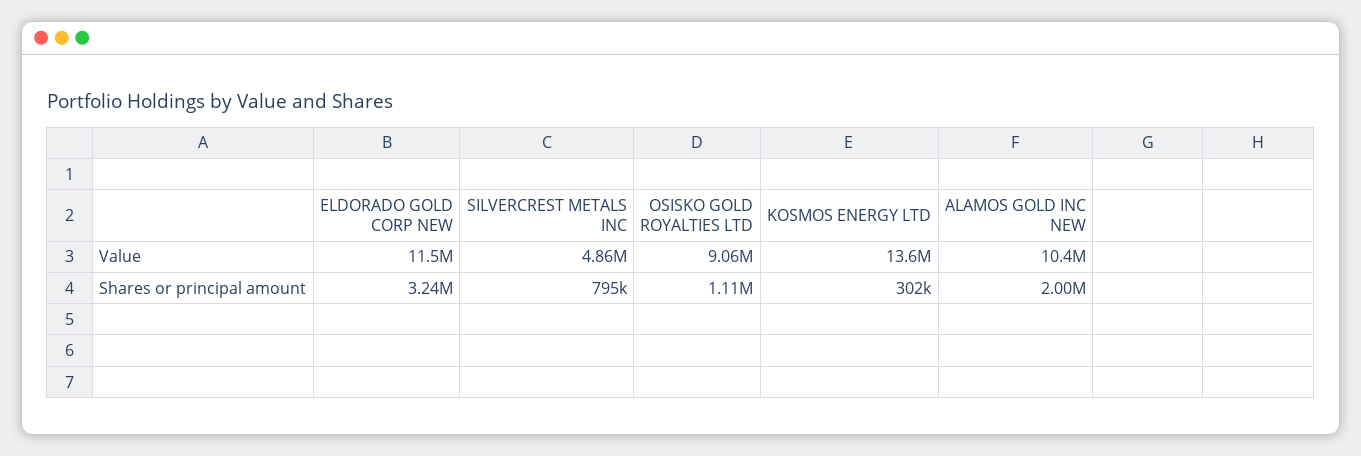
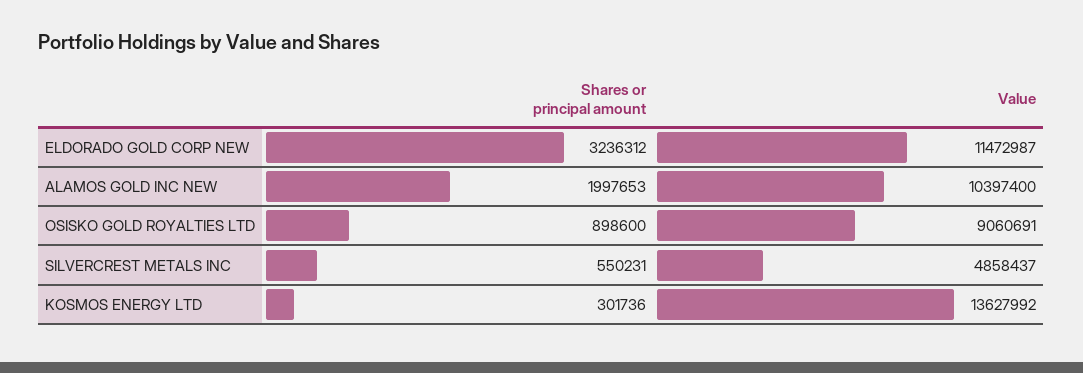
  {
    "ELDORADO GOLD CORP NEW": {
      "Value": 11472987,
      "Shares or principal amount": 3236312
    },
    "SILVERCREST METALS INC": {
      "Value": 4858437,
-     "Shares or principal amount": 795000
+     "Shares or principal amount": 550231
    },
    "OSISKO GOLD ROYALTIES LTD": {
      "Value": 9060691,
-     "Shares or principal amount": 1110000
+     "Shares or principal amount": 898600
    },
    "KOSMOS ENERGY LTD": {
      "Value": 13627992,
      "Shares or principal amount": 301736
    },
    "ALAMOS GOLD INC NEW": {
      "Value": 10397400,
      "Shares or principal amount": 1997653
    }
  }

